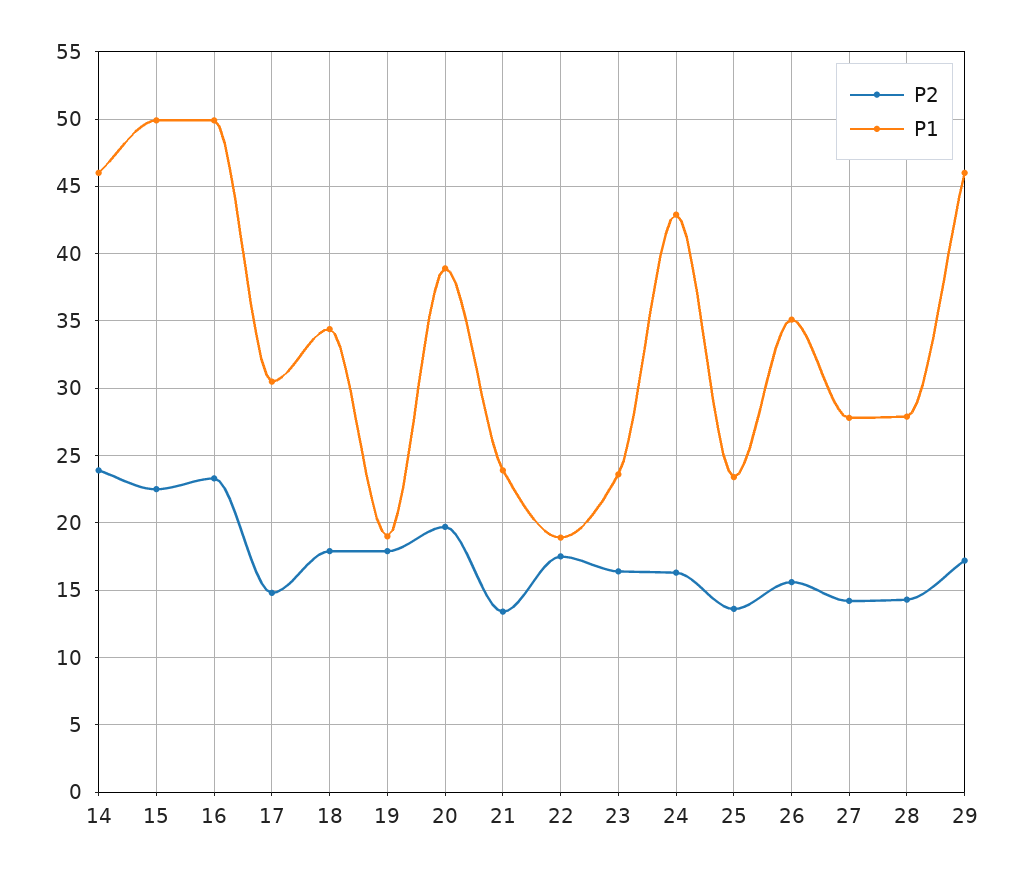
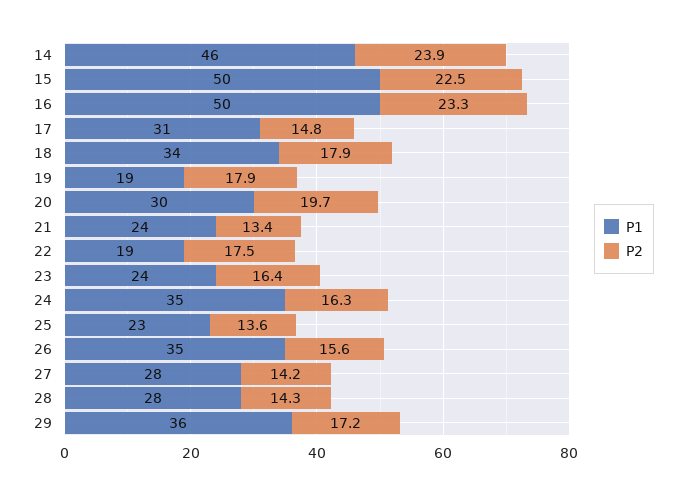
  {
    "P2": {
      "14": 23.9,
      "15": 22.5,
      "16": 23.3,
      "17": 14.8,
      "18": 17.9,
      "19": 17.9,
      "20": 19.7,
      "21": 13.4,
      "22": 17.5,
      "23": 16.4,
      "24": 16.3,
      "25": 13.6,
      "26": 15.6,
      "27": 14.2,
      "28": 14.3,
      "29": 17.2
    },
    "P1": {
      "14": 46,
      "15": 50,
      "16": 50,
      "17": 31,
      "18": 34,
      "19": 19,
-     "20": 39,
+     "20": 30,
      "21": 24,
      "22": 19,
      "23": 24,
-     "24": 43,
+     "24": 35,
      "25": 23,
      "26": 35,
      "27": 28,
      "28": 28,
-     "29": 46
+     "29": 36
    }
  }

